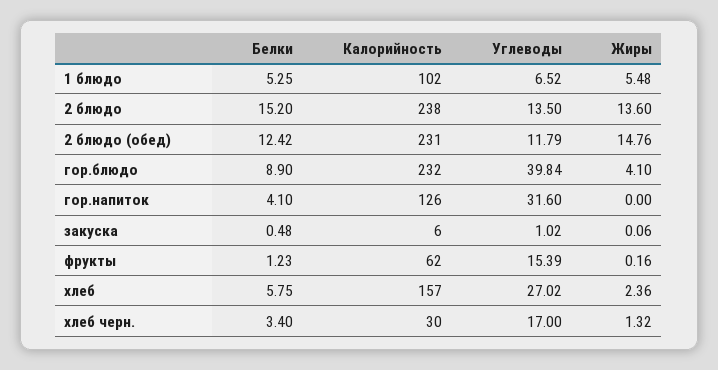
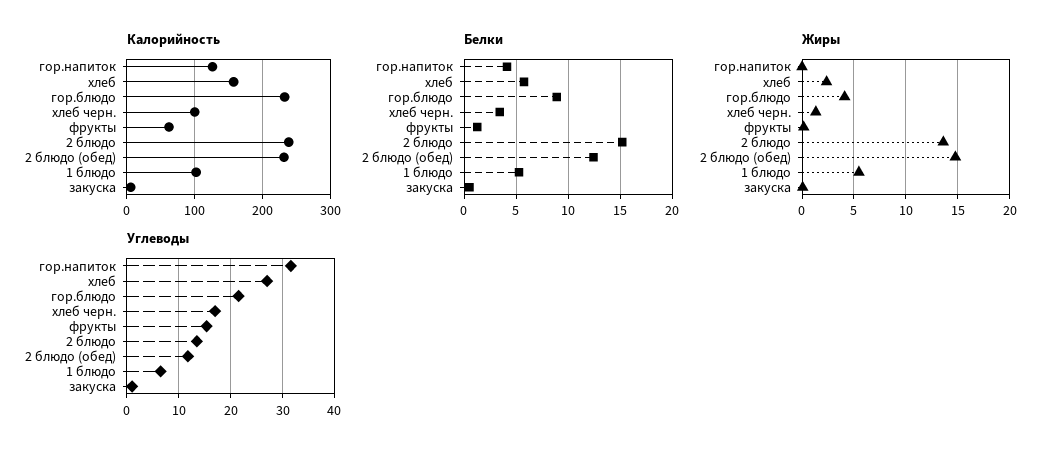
  {
    "Белки": {
      "1 блюдо": 5.25,
      "2 блюдо": 15.2,
      "2 блюдо (обед)": 12.42,
      "гор.блюдо": 8.9,
      "гор.напиток": 4.1,
      "закуска": 0.48,
      "фрукты": 1.23,
      "хлеб": 5.75,
      "хлеб черн.": 3.4
    },
    "Калорийность": {
      "1 блюдо": 102,
      "2 блюдо": 238,
      "2 блюдо (обед)": 231,
      "гор.блюдо": 232,
      "гор.напиток": 126,
      "закуска": 6,
      "фрукты": 62,
      "хлеб": 157,
-     "хлеб черн.": 30
+     "хлеб черн.": 100
    },
    "Углеводы": {
      "1 блюдо": 6.52,
      "2 блюдо": 13.5,
      "2 блюдо (обед)": 11.79,
-     "гор.блюдо": 39.84,
+     "гор.блюдо": 22,
      "гор.напиток": 31.6,
      "закуска": 1.02,
      "фрукты": 15.39,
      "хлеб": 27.02,
      "хлеб черн.": 17
    },
    "Жиры": {
      "1 блюдо": 5.48,
      "2 блюдо": 13.6,
      "2 блюдо (обед)": 14.76,
      "гор.блюдо": 4.1,
      "гор.напиток": 0,
      "закуска": 0.06,
      "фрукты": 0.16,
      "хлеб": 2.36,
      "хлеб черн.": 1.32
    }
  }

